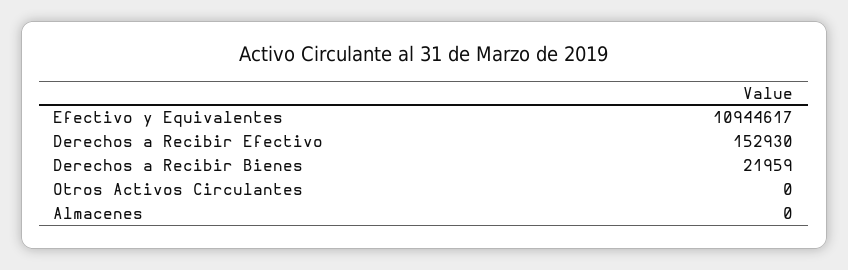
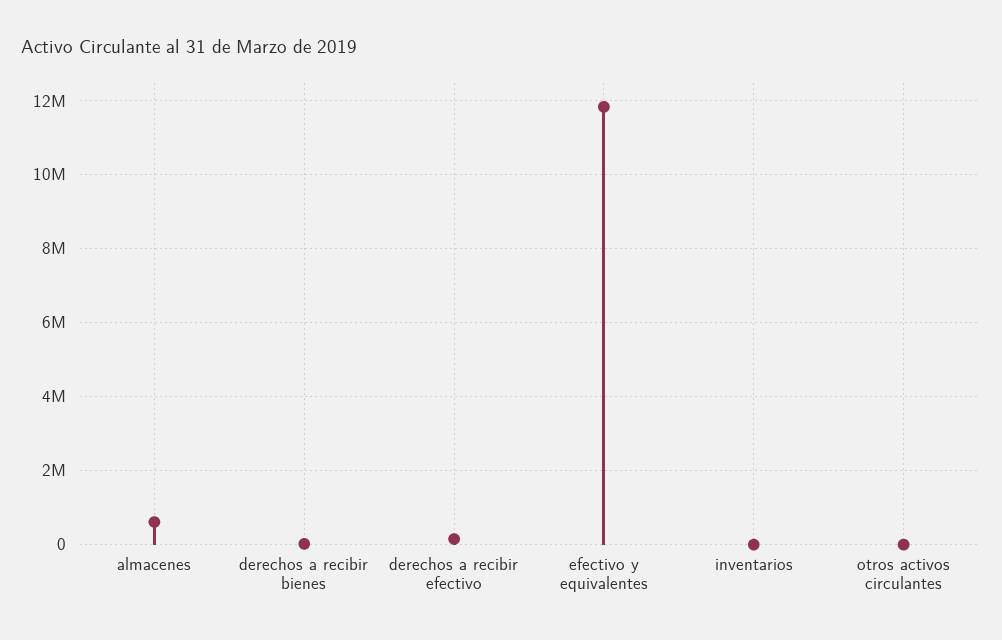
  {
-   "Efectivo y Equivalentes": 10944617,
+   "Efectivo y Equivalentes": 11800000,
    "Derechos a Recibir Efectivo": 152930,
    "Derechos a Recibir Bienes": 21959,
    "Otros Activos Circulantes": 0,
-   "Almacenes": 0
+   "Almacenes": 600000,
+   "inventarios": 0
  }

